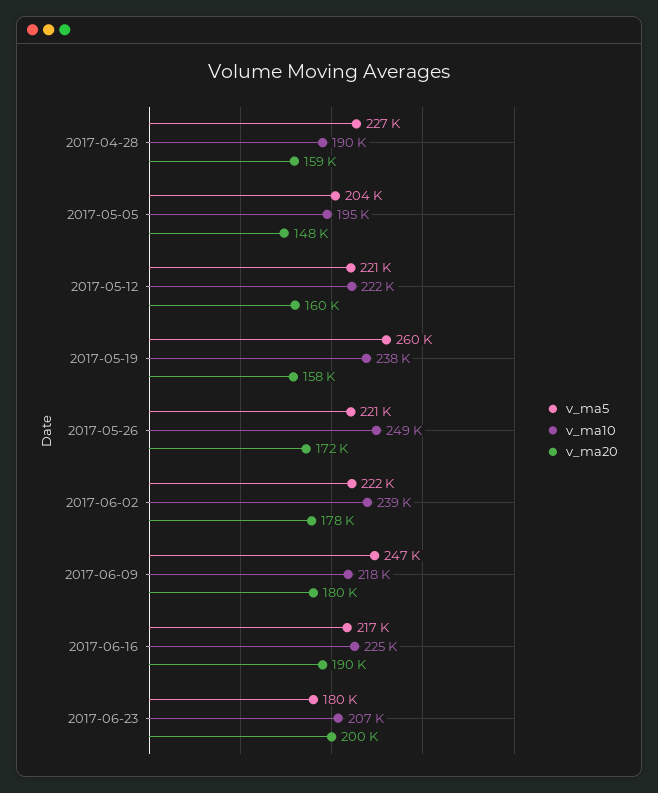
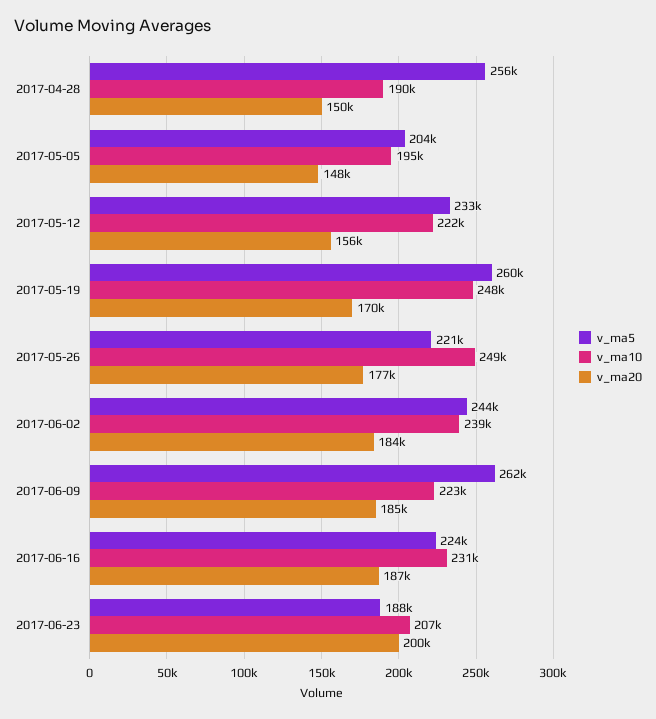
  {
    "v_ma5": {
-     "2017-04-28": 227000,
+     "2017-04-28": 256000,
      "2017-05-05": 204000,
-     "2017-05-12": 221000,
+     "2017-05-12": 233000,
      "2017-05-19": 260000,
      "2017-05-26": 221000,
-     "2017-06-02": 222000,
+     "2017-06-02": 244000,
-     "2017-06-09": 247000,
+     "2017-06-09": 262000,
-     "2017-06-16": 217000,
+     "2017-06-16": 224000,
-     "2017-06-23": 180000
+     "2017-06-23": 188000
    },
    "v_ma10": {
      "2017-04-28": 190000,
      "2017-05-05": 195000,
      "2017-05-12": 222000,
-     "2017-05-19": 238000,
+     "2017-05-19": 248000,
      "2017-05-26": 249000,
      "2017-06-02": 239000,
-     "2017-06-09": 218000,
+     "2017-06-09": 223000,
-     "2017-06-16": 225000,
+     "2017-06-16": 231000,
      "2017-06-23": 207000
    },
    "v_ma20": {
-     "2017-04-28": 159000,
+     "2017-04-28": 150000,
      "2017-05-05": 148000,
-     "2017-05-12": 160000,
+     "2017-05-12": 156000,
-     "2017-05-19": 158000,
+     "2017-05-19": 170000,
-     "2017-05-26": 172000,
+     "2017-05-26": 177000,
-     "2017-06-02": 178000,
+     "2017-06-02": 184000,
-     "2017-06-09": 180000,
+     "2017-06-09": 185000,
-     "2017-06-16": 190000,
+     "2017-06-16": 187000,
      "2017-06-23": 200000
    }
  }

